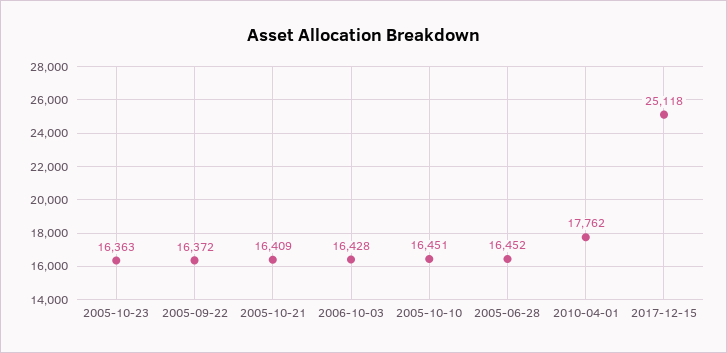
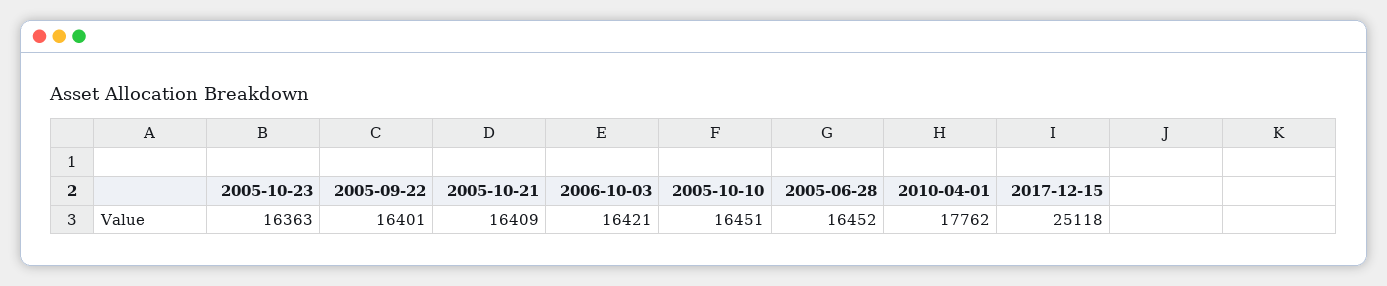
  {
    "2005-10-23": 16363,
-   "2005-09-22": 16372,
+   "2005-09-22": 16401,
    "2005-10-21": 16409,
-   "2006-10-03": 16428,
+   "2006-10-03": 16421,
    "2005-10-10": 16451,
    "2005-06-28": 16452,
    "2010-04-01": 17762,
    "2017-12-15": 25118
  }

